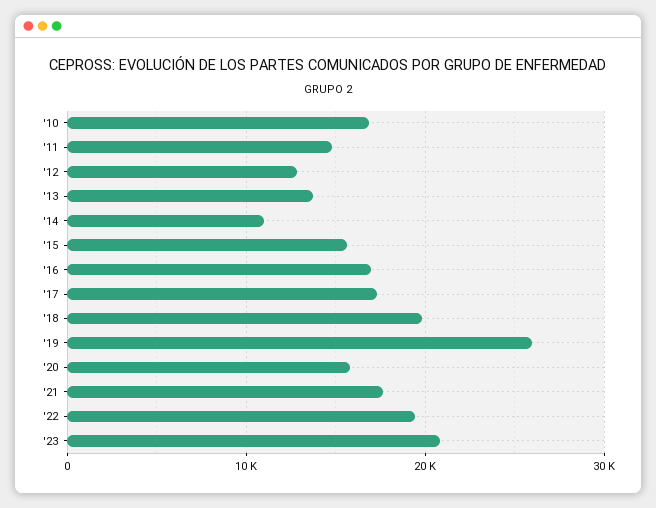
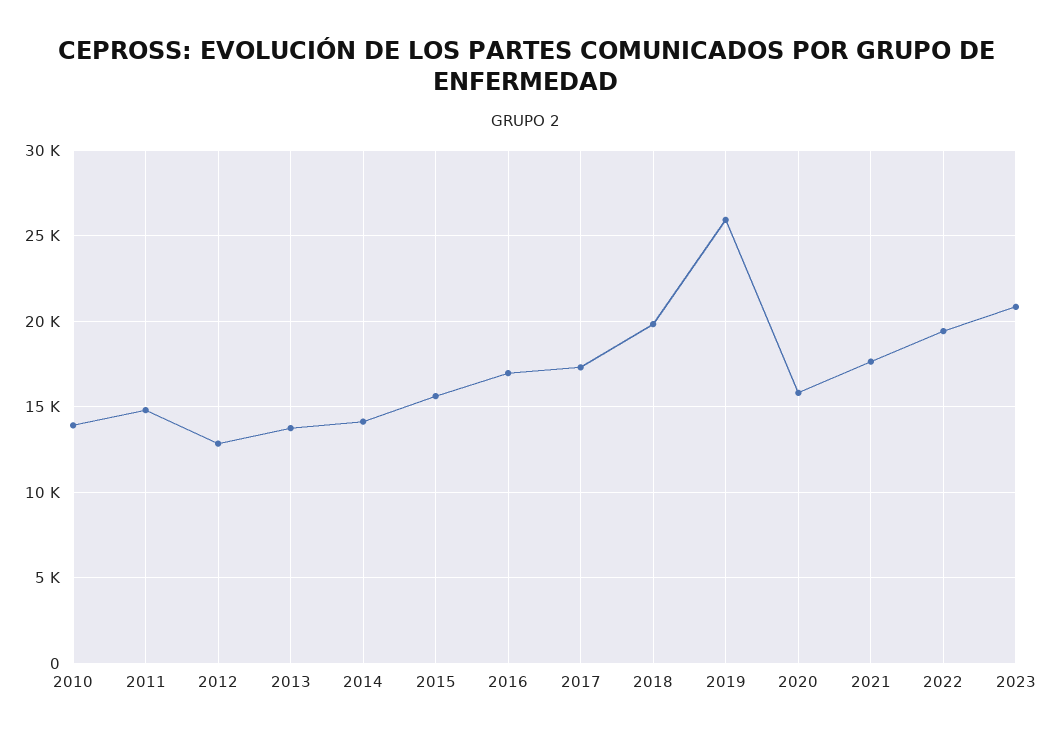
  {
-   "'10": 17000,
+   "'10": 14000,
    "'11": 15000,
    "'12": 13000,
    "'13": 14000,
-   "'14": 11000,
+   "'14": 14000,
    "'15": 15500,
    "'16": 17000,
    "'17": 17500,
    "'18": 20000,
    "'19": 26000,
    "'20": 16000,
    "'21": 17500,
    "'22": 19500,
    "'23": 21000
  }

